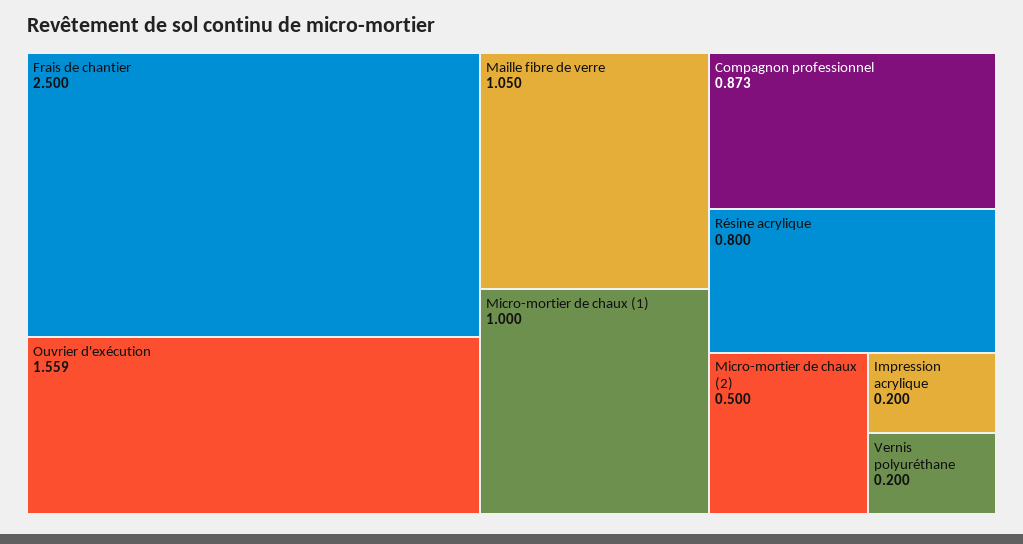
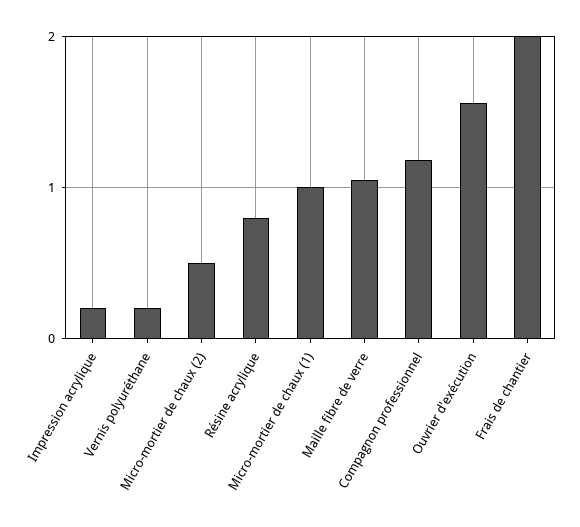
  {
-   "Frais de chantier": 2.5,
+   "Frais de chantier": 2,
    "Ouvrier d'exécution": 1.559,
    "Maille fibre de verre": 1.05,
    "Micro-mortier de chaux (1)": 1,
-   "Compagnon professionnel": 0.873,
+   "Compagnon professionnel": 1.2,
    "Résine acrylique": 0.8,
    "Micro-mortier de chaux (2)": 0.5,
    "Impression acrylique": 0.2,
    "Vernis polyuréthane": 0.2
  }

